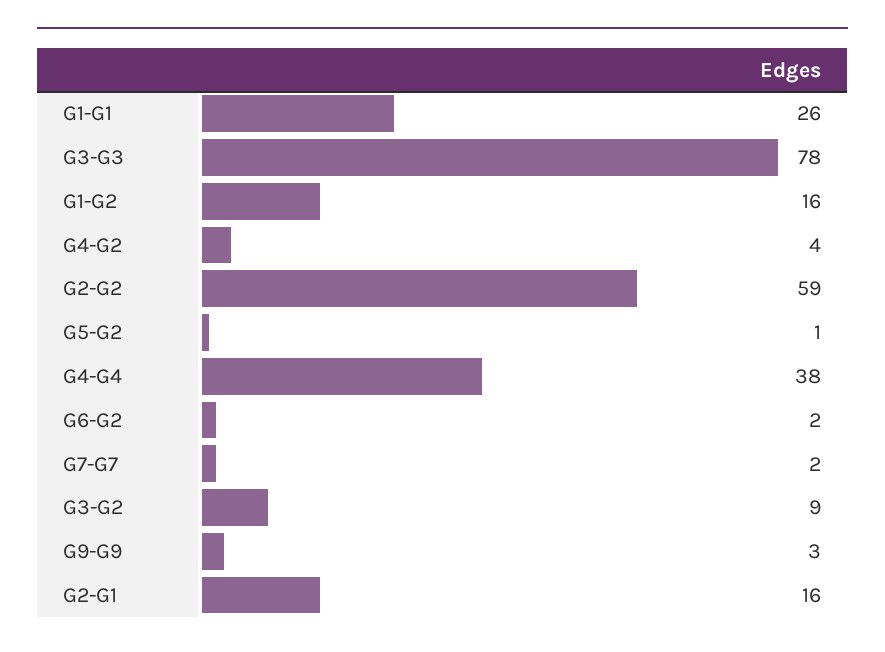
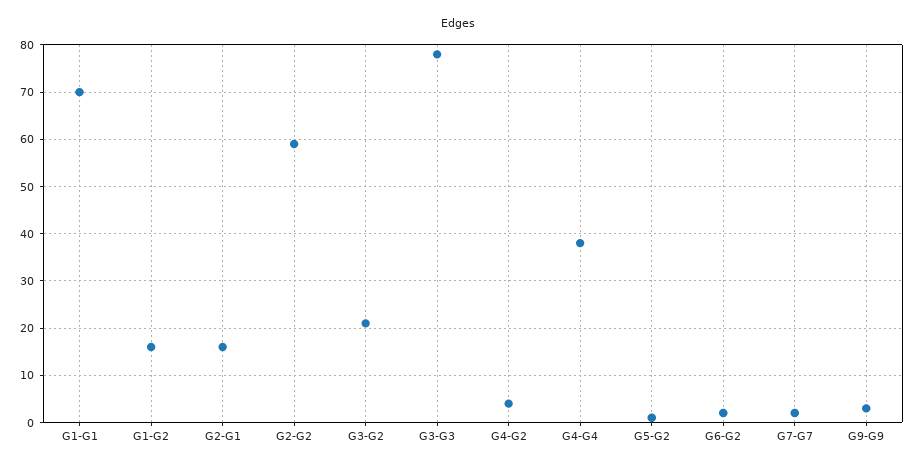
  {
-   "G1-G1": 26,
+   "G1-G1": 70,
    "G3-G3": 78,
    "G1-G2": 16,
    "G4-G2": 4,
    "G2-G2": 59,
    "G5-G2": 1,
    "G4-G4": 38,
    "G6-G2": 2,
    "G7-G7": 2,
-   "G3-G2": 9,
+   "G3-G2": 20,
    "G9-G9": 3,
    "G2-G1": 16
  }

